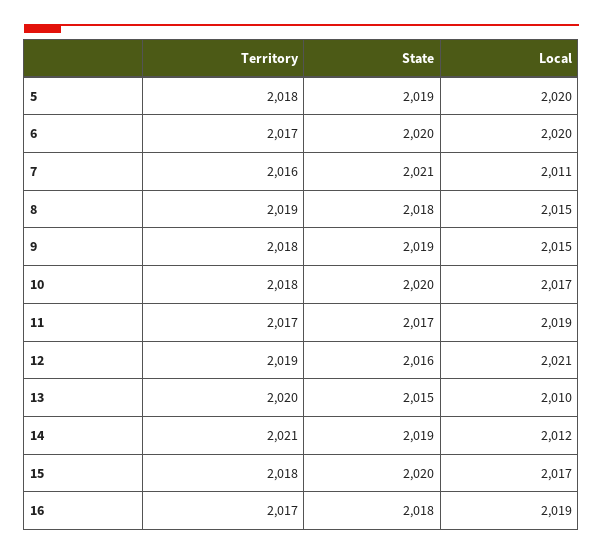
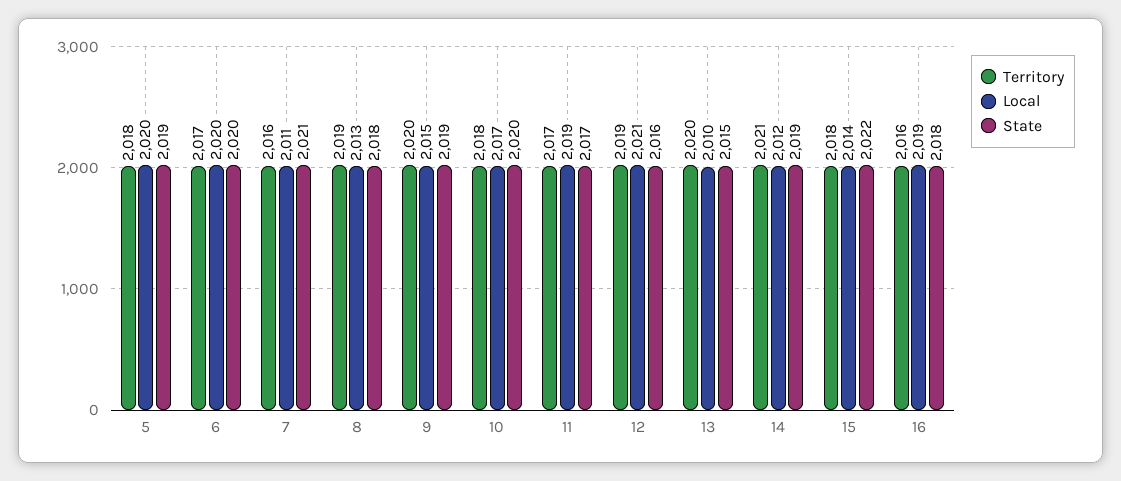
  {
    "Territory": {
      "5": 2018,
      "6": 2017,
      "7": 2016,
      "8": 2019,
-     "9": 2018,
+     "9": 2020,
      "10": 2018,
      "11": 2017,
      "12": 2019,
      "13": 2020,
      "14": 2021,
      "15": 2018,
-     "16": 2017
+     "16": 2016
    },
    "State": {
      "5": 2019,
      "6": 2020,
      "7": 2021,
      "8": 2018,
      "9": 2019,
      "10": 2020,
      "11": 2017,
      "12": 2016,
      "13": 2015,
      "14": 2019,
-     "15": 2020,
+     "15": 2022,
      "16": 2018
    },
    "Local": {
      "5": 2020,
      "6": 2020,
      "7": 2011,
-     "8": 2015,
+     "8": 2013,
      "9": 2015,
      "10": 2017,
      "11": 2019,
      "12": 2021,
      "13": 2010,
      "14": 2012,
-     "15": 2017,
+     "15": 2014,
      "16": 2019
    }
  }

